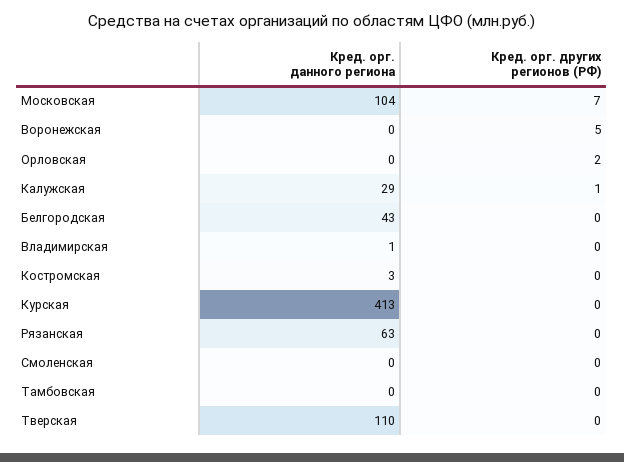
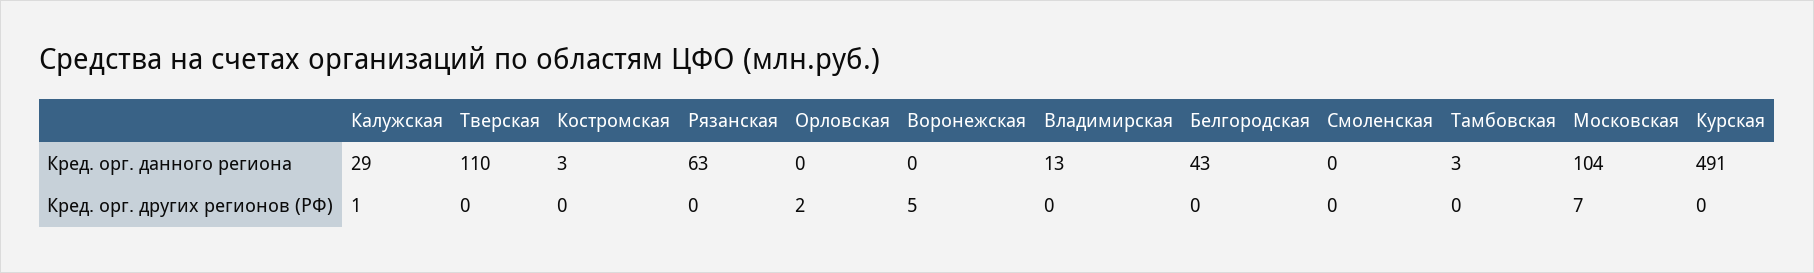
  {
    "Кред. орг. данного региона": {
      "Московская": 104,
      "Воронежская": 0,
      "Орловская": 0,
      "Калужская": 29,
      "Белгородская": 43,
-     "Владимирская": 1,
+     "Владимирская": 13,
      "Костромская": 3,
-     "Курская": 413,
+     "Курская": 491,
      "Рязанская": 63,
      "Смоленская": 0,
-     "Тамбовская": 0,
+     "Тамбовская": 3,
      "Тверская": 110
    },
    "Кред. орг. других регионов (РФ)": {
      "Московская": 7,
      "Воронежская": 5,
      "Орловская": 2,
      "Калужская": 1,
      "Белгородская": 0,
      "Владимирская": 0,
      "Костромская": 0,
      "Курская": 0,
      "Рязанская": 0,
      "Смоленская": 0,
      "Тамбовская": 0,
      "Тверская": 0
    }
  }

